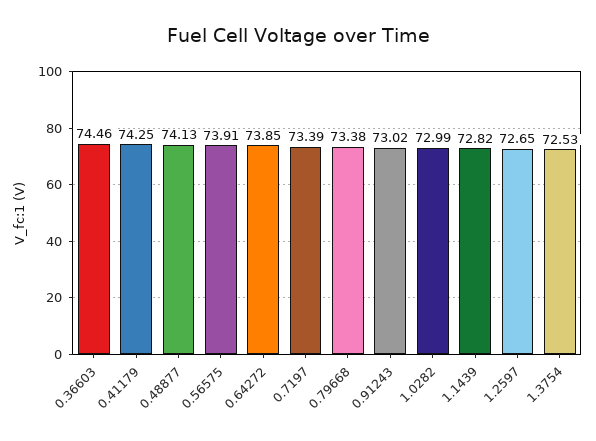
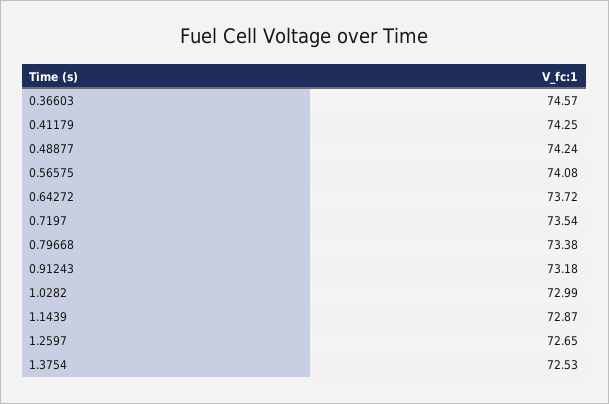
  {
-   "0.36603": 74.46,
+   "0.36603": 74.57,
    "0.41179": 74.25,
-   "0.48877": 74.13,
+   "0.48877": 74.24,
-   "0.56575": 73.91,
+   "0.56575": 74.08,
-   "0.64272": 73.85,
+   "0.64272": 73.72,
-   "0.7197": 73.39,
+   "0.7197": 73.54,
    "0.79668": 73.38,
-   "0.91243": 73.02,
+   "0.91243": 73.18,
    "1.0282": 72.99,
-   "1.1439": 72.82,
+   "1.1439": 72.87,
    "1.2597": 72.65,
    "1.3754": 72.53
  }

